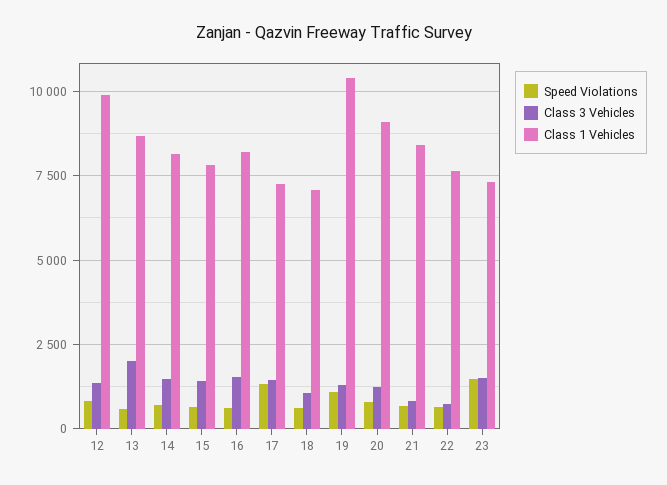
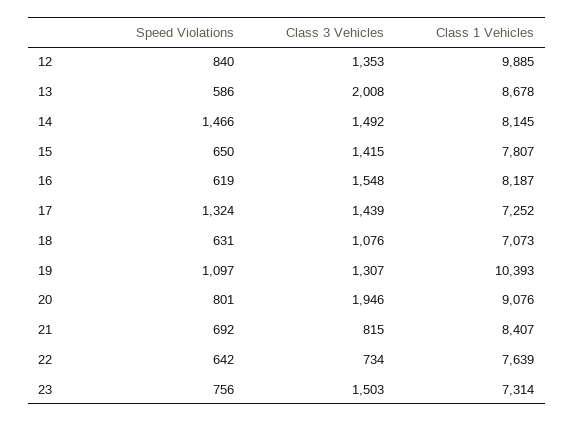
  {
    "Speed Violations": {
      "12": 840,
      "13": 586,
-     "14": 750,
+     "14": 1466,
      "15": 650,
      "16": 619,
      "17": 1324,
      "18": 631,
      "19": 1097,
      "20": 801,
      "21": 692,
      "22": 642,
-     "23": 1500
+     "23": 756
    },
    "Class 3 Vehicles": {
      "12": 1353,
      "13": 2008,
      "14": 1492,
      "15": 1415,
      "16": 1548,
      "17": 1439,
      "18": 1076,
      "19": 1307,
-     "20": 1250,
+     "20": 1946,
      "21": 815,
      "22": 734,
      "23": 1503
    },
    "Class 1 Vehicles": {
      "12": 9885,
      "13": 8678,
      "14": 8145,
      "15": 7807,
      "16": 8187,
      "17": 7252,
      "18": 7073,
      "19": 10393,
      "20": 9076,
      "21": 8407,
      "22": 7639,
      "23": 7314
    }
  }

